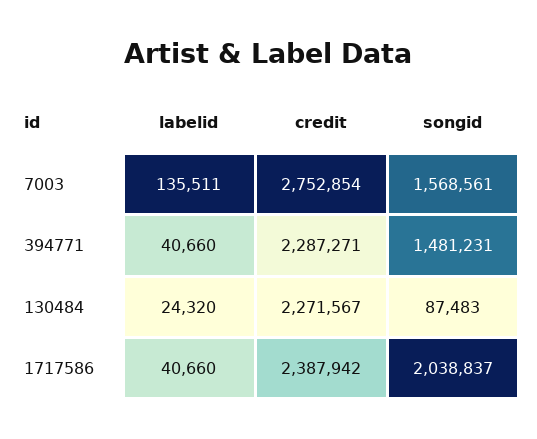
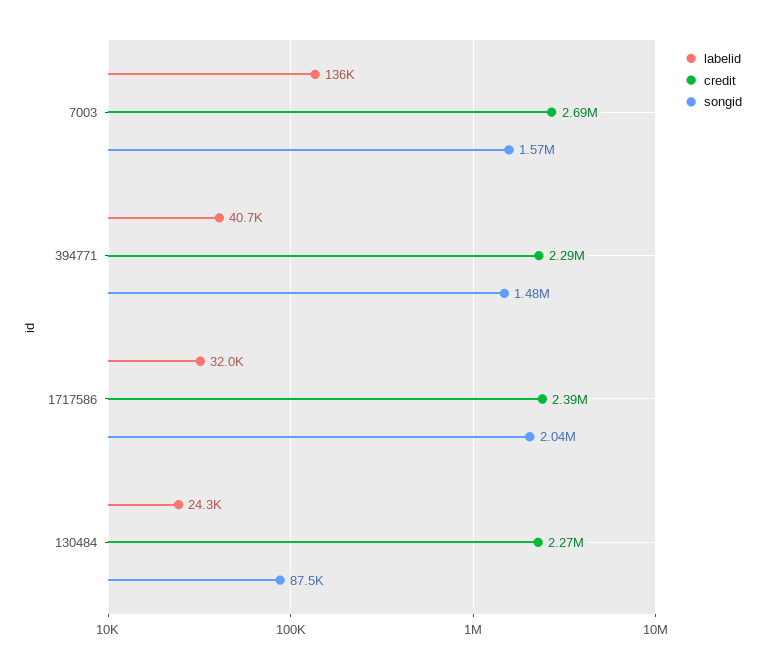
  {
    "labelid": {
      "7003": 135511,
      "394771": 40660,
      "130484": 24320,
-     "1717586": 40660
+     "1717586": 32000
    },
    "credit": {
-     "7003": 2752854,
+     "7003": 2690000,
      "394771": 2287271,
      "130484": 2271567,
      "1717586": 2387942
    },
    "songid": {
      "7003": 1568561,
      "394771": 1481231,
      "130484": 87483,
      "1717586": 2038837
    }
  }

